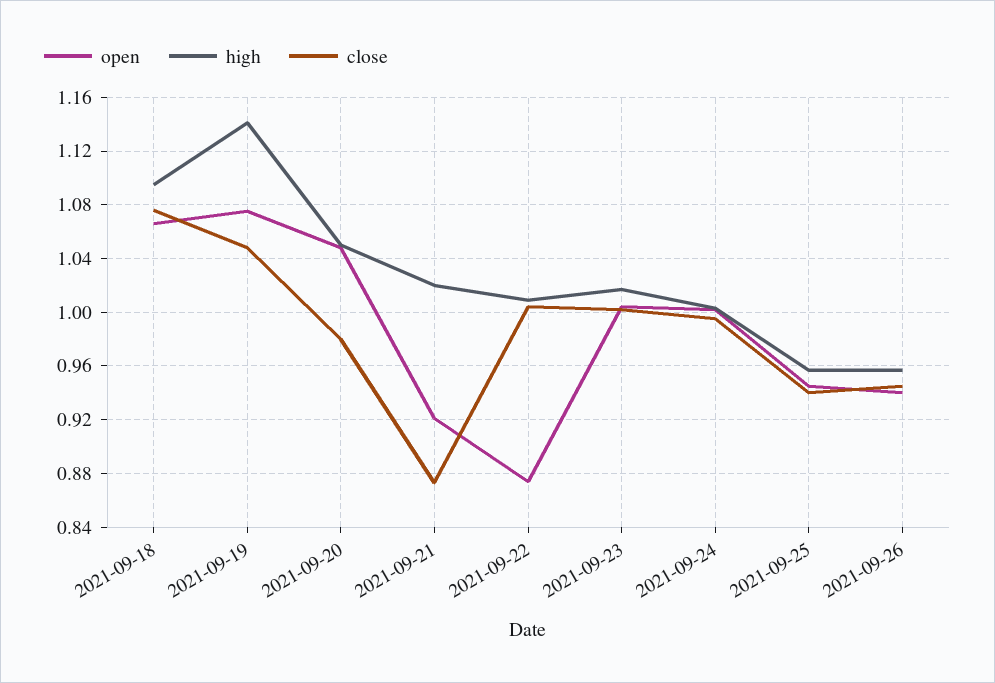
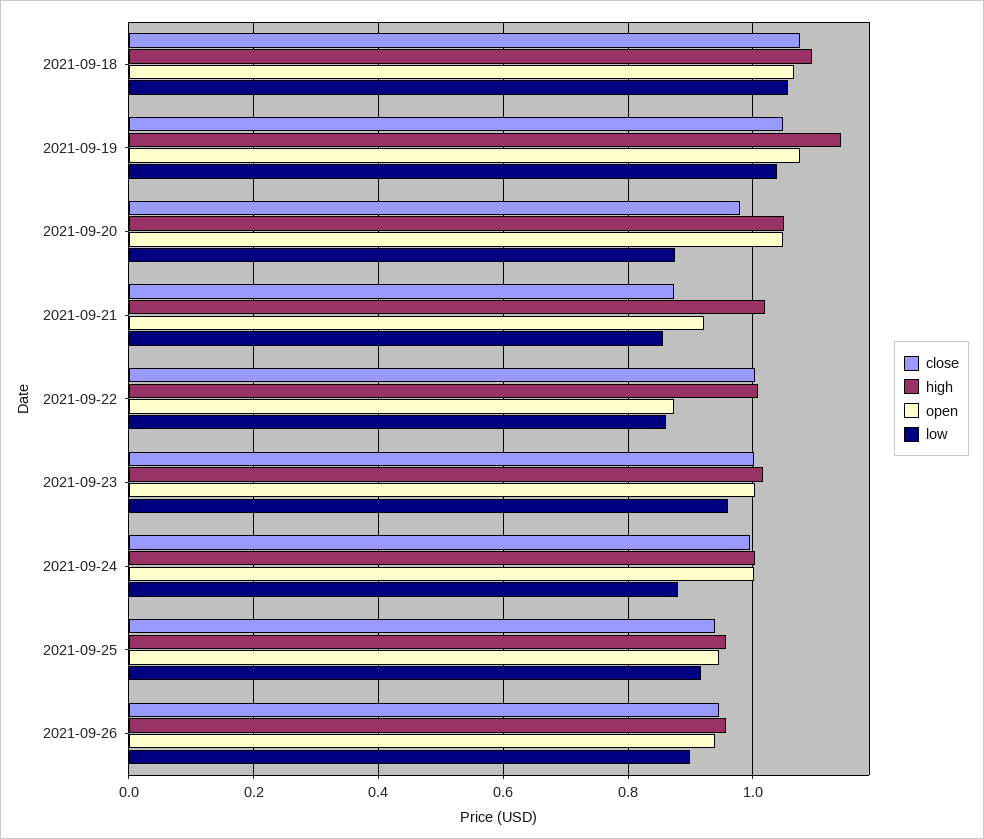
  {
    "open": {
      "2021-09-18": 1.065,
      "2021-09-19": 1.075,
      "2021-09-20": 1.05,
      "2021-09-21": 0.92,
      "2021-09-22": 0.875,
      "2021-09-23": 1.005,
      "2021-09-24": 1,
      "2021-09-25": 0.945,
      "2021-09-26": 0.94
    },
    "high": {
      "2021-09-18": 1.095,
      "2021-09-19": 1.14,
      "2021-09-20": 1.05,
      "2021-09-21": 1.02,
      "2021-09-22": 1.01,
      "2021-09-23": 1.015,
      "2021-09-24": 1.005,
      "2021-09-25": 0.955,
      "2021-09-26": 0.955
    },
    "close": {
      "2021-09-18": 1.075,
      "2021-09-19": 1.05,
      "2021-09-20": 0.98,
      "2021-09-21": 0.875,
      "2021-09-22": 1.005,
      "2021-09-23": 1,
      "2021-09-24": 0.995,
      "2021-09-25": 0.94,
      "2021-09-26": 0.945
-   }
+   },
+   "low": {
+     "2021-09-18": 1.06,
+     "2021-09-19": 1.04,
+     "2021-09-20": 0.88,
+     "2021-09-21": 0.86,
+     "2021-09-22": 0.86,
+     "2021-09-23": 0.96,
+     "2021-09-24": 0.88,
+     "2021-09-25": 0.92,
+     "2021-09-26": 0.9
+   }
  }

